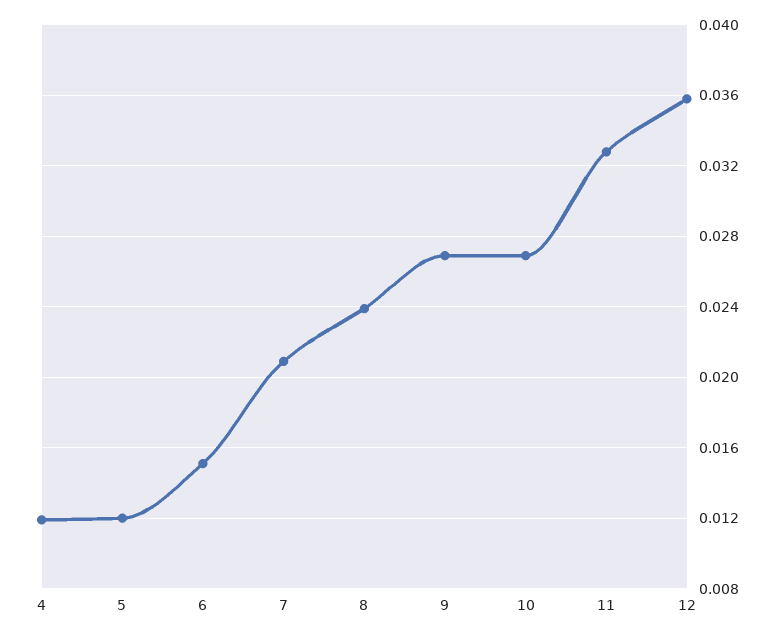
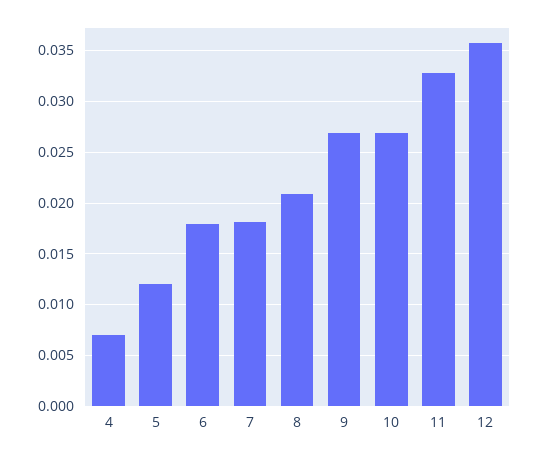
  {
-   "4": 0.012,
+   "4": 0.007,
    "5": 0.012,
-   "6": 0.015,
+   "6": 0.018,
-   "7": 0.021,
+   "7": 0.018,
-   "8": 0.024,
+   "8": 0.021,
    "9": 0.027,
    "10": 0.027,
    "11": 0.033,
    "12": 0.036
  }

